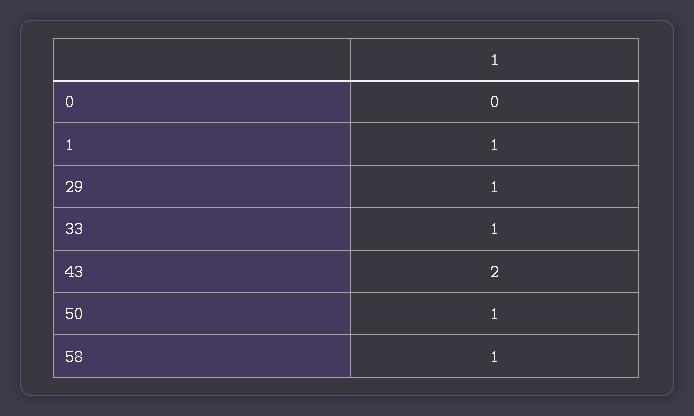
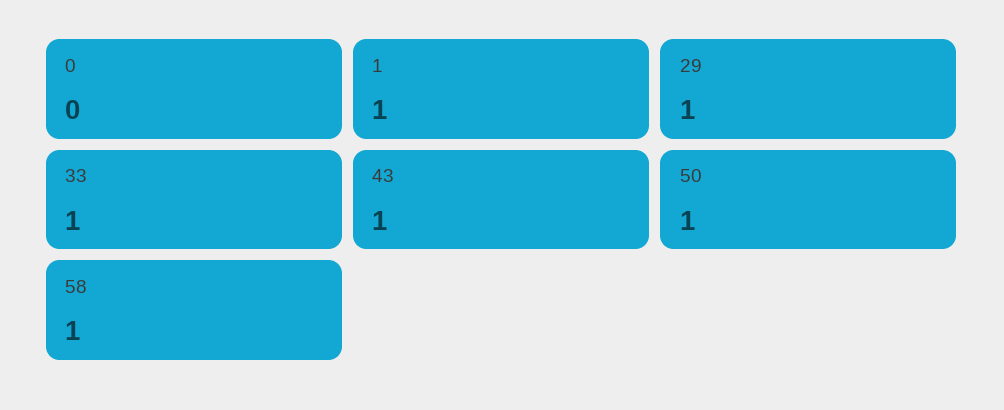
  {
    "0": 0,
    "1": 1,
    "29": 1,
    "33": 1,
-   "43": 2,
+   "43": 1,
    "50": 1,
    "58": 1
  }

